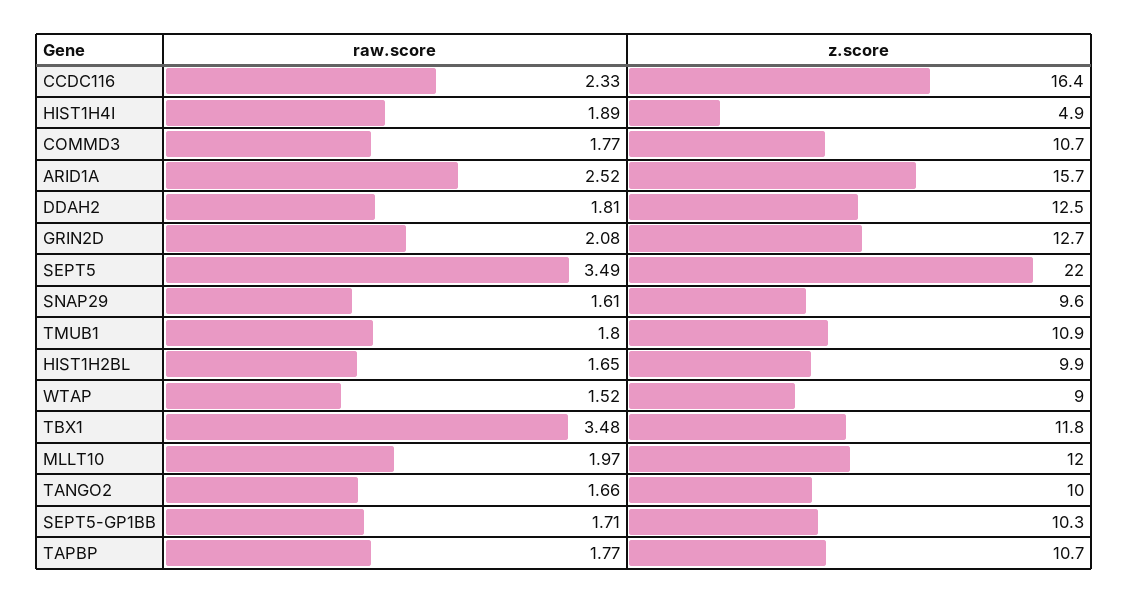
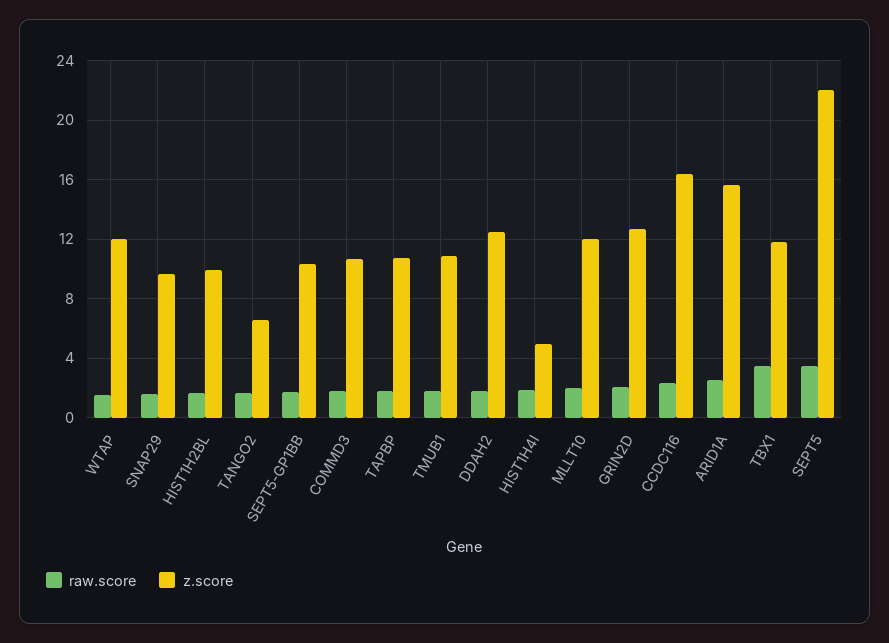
  {
    "raw.score": {
      "CCDC116": 2.33,
      "HIST1H4I": 1.89,
      "COMMD3": 1.77,
      "ARID1A": 2.52,
      "DDAH2": 1.81,
      "GRIN2D": 2.08,
      "SEPT5": 3.49,
      "SNAP29": 1.61,
      "TMUB1": 1.8,
      "HIST1H2BL": 1.65,
      "WTAP": 1.52,
      "TBX1": 3.48,
      "MLLT10": 1.97,
      "TANGO2": 1.66,
      "SEPT5-GP1BB": 1.71,
      "TAPBP": 1.77
    },
    "z.score": {
      "CCDC116": 16.4,
      "HIST1H4I": 4.9,
      "COMMD3": 10.7,
      "ARID1A": 15.7,
      "DDAH2": 12.5,
      "GRIN2D": 12.7,
      "SEPT5": 22,
      "SNAP29": 9.6,
      "TMUB1": 10.9,
      "HIST1H2BL": 9.9,
-     "WTAP": 9,
+     "WTAP": 12,
      "TBX1": 11.8,
      "MLLT10": 12,
-     "TANGO2": 10,
+     "TANGO2": 6.5,
      "SEPT5-GP1BB": 10.3,
      "TAPBP": 10.7
    }
  }

